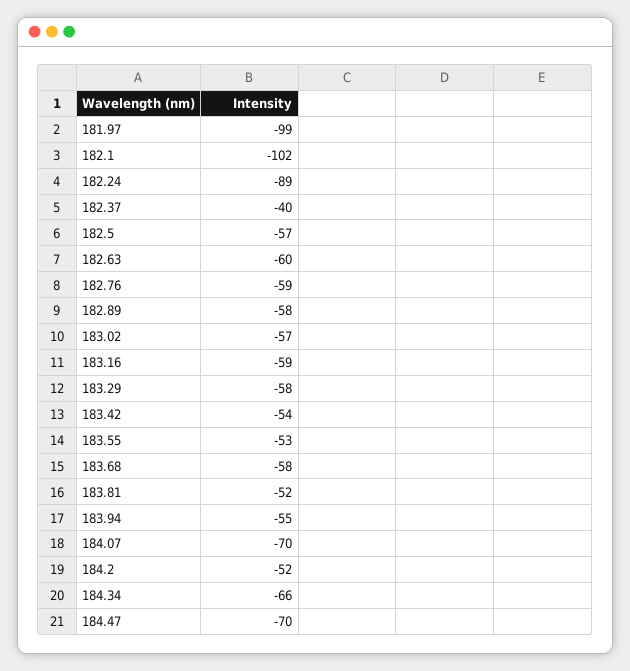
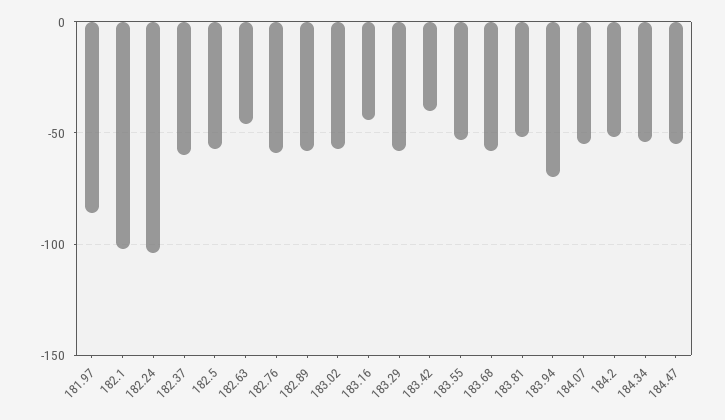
  {
-   "181.97": -99,
+   "181.97": -85,
    "182.1": -102,
-   "182.24": -89,
+   "182.24": -105,
-   "182.37": -40,
+   "182.37": -60,
    "182.5": -57,
-   "182.63": -60,
+   "182.63": -45,
    "182.76": -59,
    "182.89": -58,
    "183.02": -57,
-   "183.16": -59,
+   "183.16": -45,
    "183.29": -58,
-   "183.42": -54,
+   "183.42": -40,
    "183.55": -53,
    "183.68": -58,
    "183.81": -52,
-   "183.94": -55,
+   "183.94": -70,
-   "184.07": -70,
+   "184.07": -55,
    "184.2": -52,
-   "184.34": -66,
+   "184.34": -55,
-   "184.47": -70
+   "184.47": -55
  }

